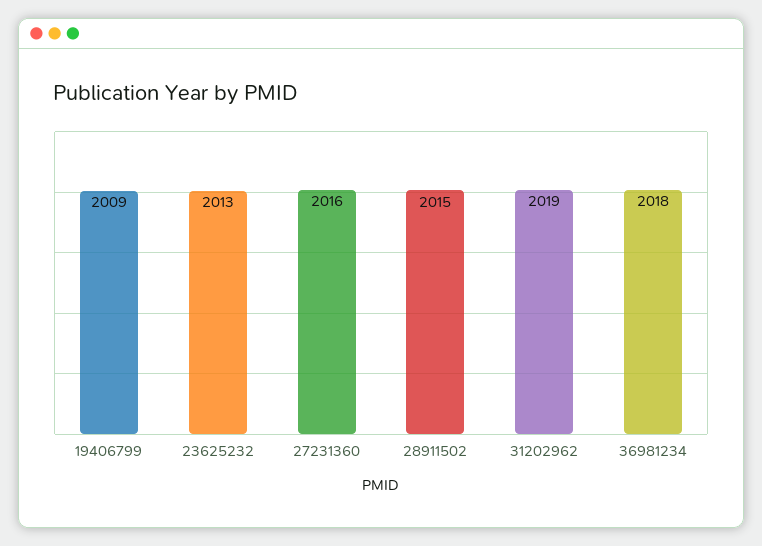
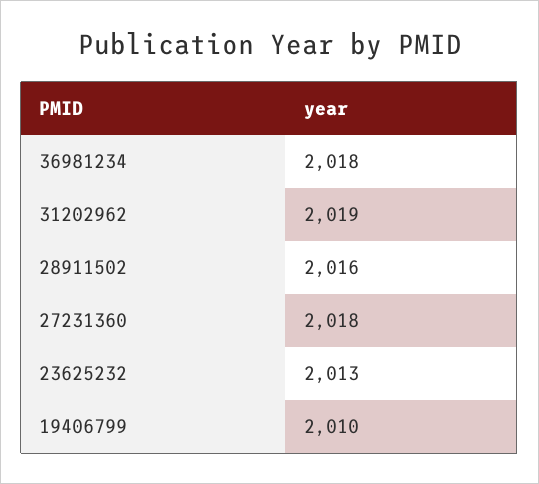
  {
-   "19406799": 2009,
+   "19406799": 2010,
    "23625232": 2013,
-   "27231360": 2016,
+   "27231360": 2018,
-   "28911502": 2015,
+   "28911502": 2016,
    "31202962": 2019,
    "36981234": 2018
  }

